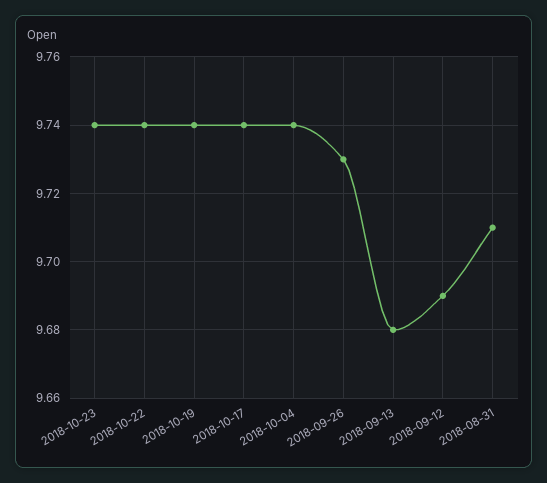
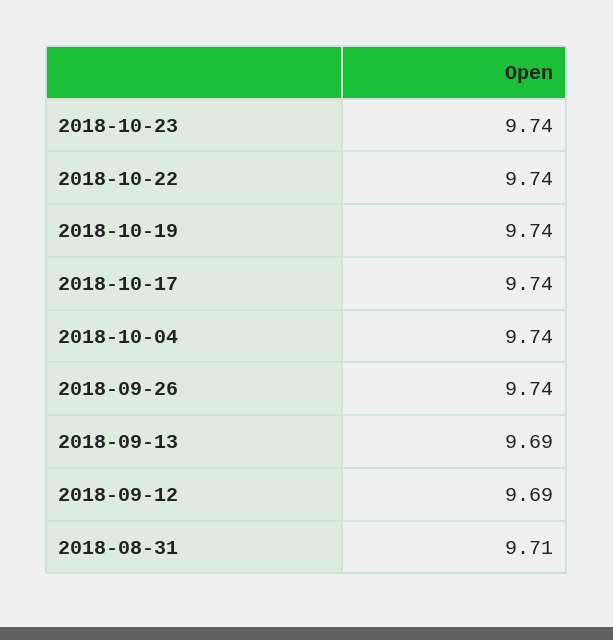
  {
    "2018-10-23": 9.74,
    "2018-10-22": 9.74,
    "2018-10-19": 9.74,
    "2018-10-17": 9.74,
    "2018-10-04": 9.74,
-   "2018-09-26": 9.73,
+   "2018-09-26": 9.74,
-   "2018-09-13": 9.68,
+   "2018-09-13": 9.69,
    "2018-09-12": 9.69,
    "2018-08-31": 9.71
  }

